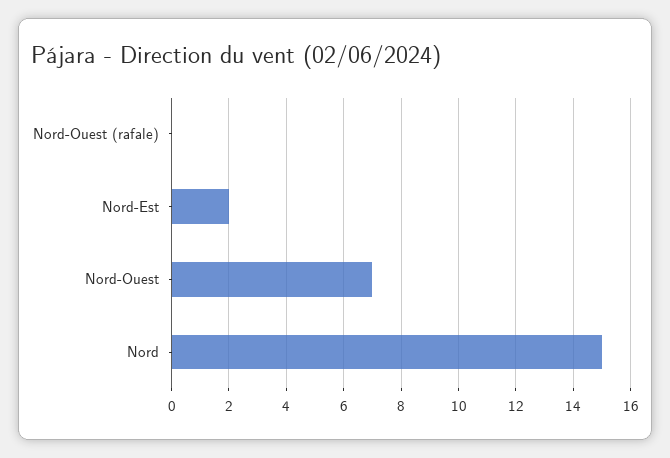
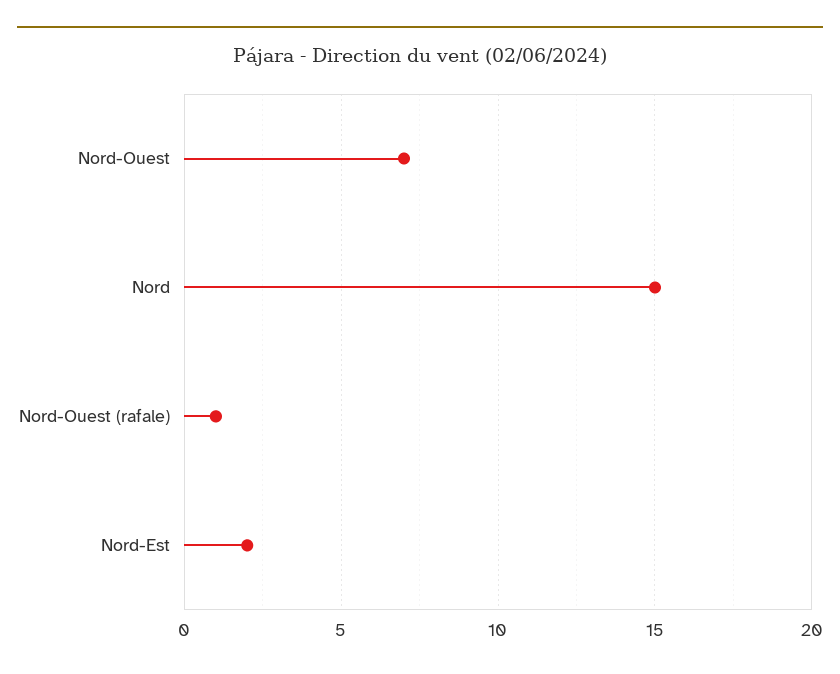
  {
-   "Nord-Ouest (rafale)": 0,
+   "Nord-Ouest (rafale)": 1,
    "Nord-Est": 2,
    "Nord-Ouest": 7,
    "Nord": 15
  }

